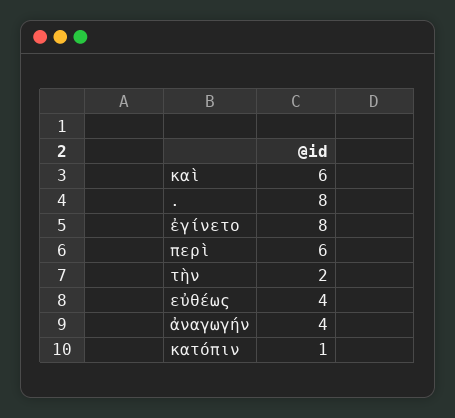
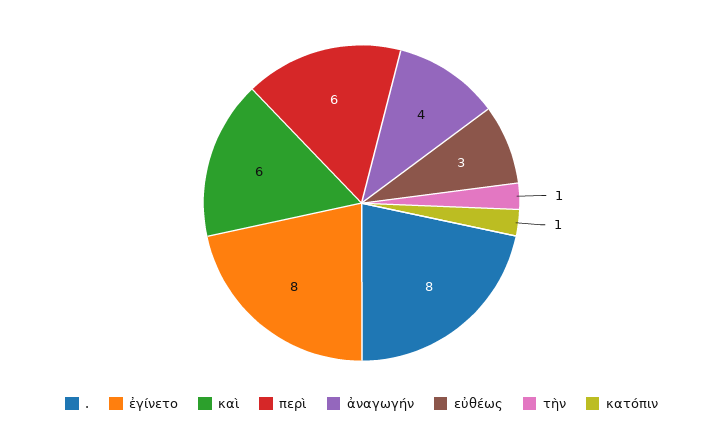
  {
    "καὶ": 6,
    ".": 8,
    "ἐγίνετο": 8,
    "περὶ": 6,
-   "τὴν": 2,
+   "τὴν": 1,
-   "εὐθέως": 4,
+   "εὐθέως": 3,
    "ἀναγωγήν": 4,
    "κατόπιν": 1
  }

